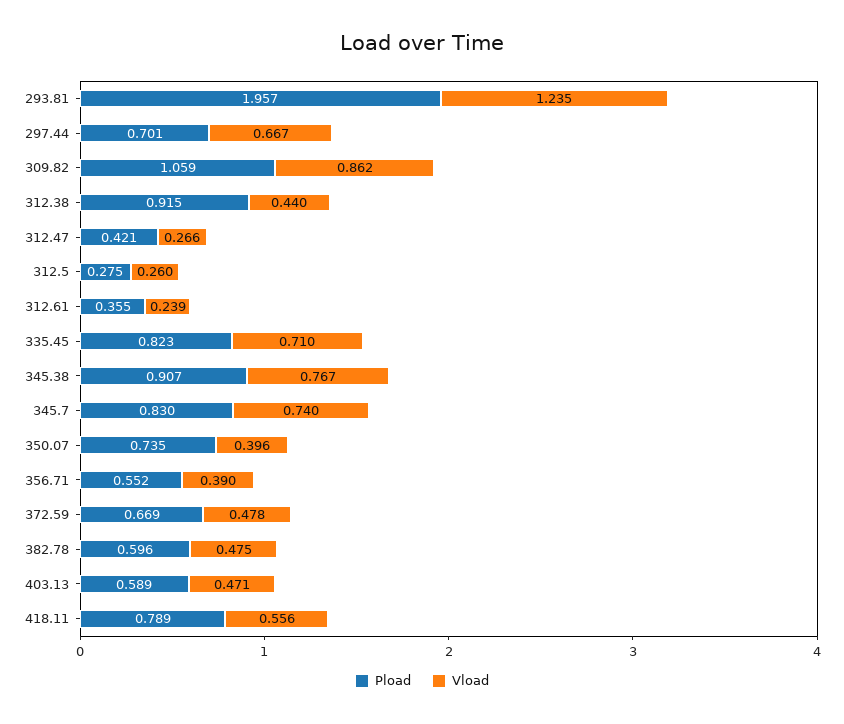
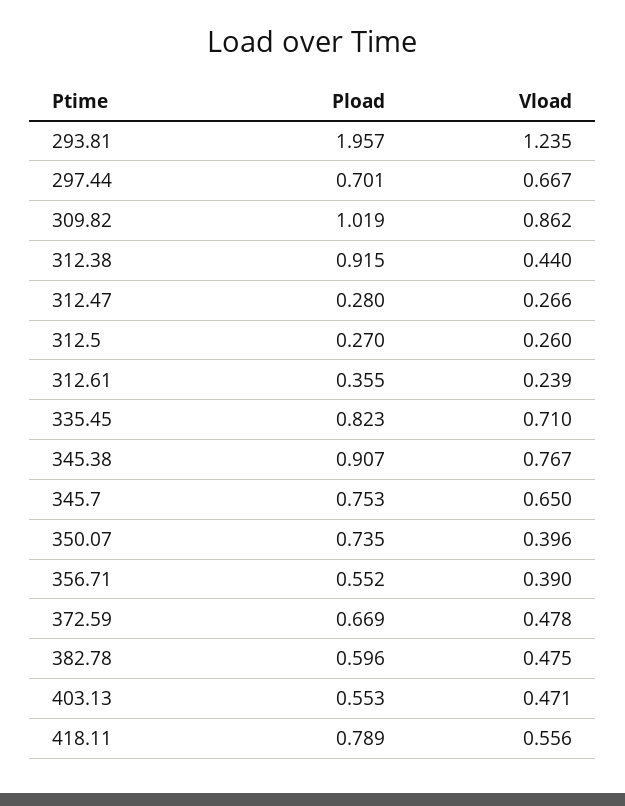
  {
    "Pload": {
      "293.81": 1.957,
      "297.44": 0.701,
-     "309.82": 1.059,
+     "309.82": 1.019,
      "312.38": 0.915,
-     "312.47": 0.421,
+     "312.47": 0.28,
-     "312.5": 0.275,
+     "312.5": 0.27,
      "312.61": 0.355,
      "335.45": 0.823,
      "345.38": 0.907,
-     "345.7": 0.83,
+     "345.7": 0.753,
      "350.07": 0.735,
      "356.71": 0.552,
      "372.59": 0.669,
      "382.78": 0.596,
-     "403.13": 0.589,
+     "403.13": 0.553,
      "418.11": 0.789
    },
    "Vload": {
      "293.81": 1.235,
      "297.44": 0.667,
      "309.82": 0.862,
      "312.38": 0.44,
      "312.47": 0.266,
      "312.5": 0.26,
      "312.61": 0.239,
      "335.45": 0.71,
      "345.38": 0.767,
-     "345.7": 0.74,
+     "345.7": 0.65,
      "350.07": 0.396,
      "356.71": 0.39,
      "372.59": 0.478,
      "382.78": 0.475,
      "403.13": 0.471,
      "418.11": 0.556
    }
  }

